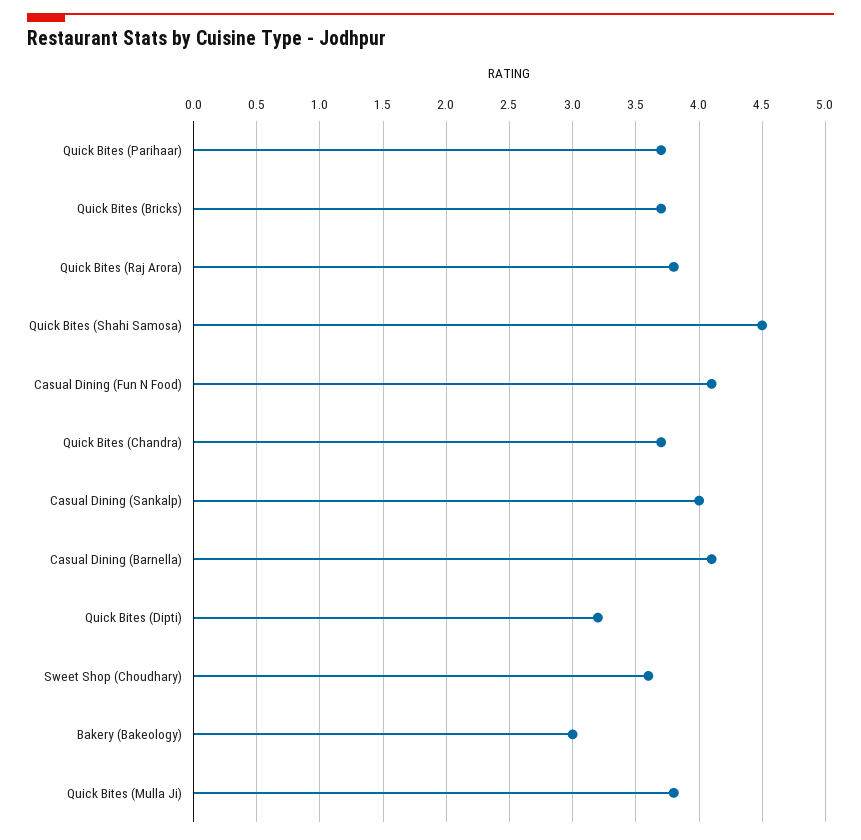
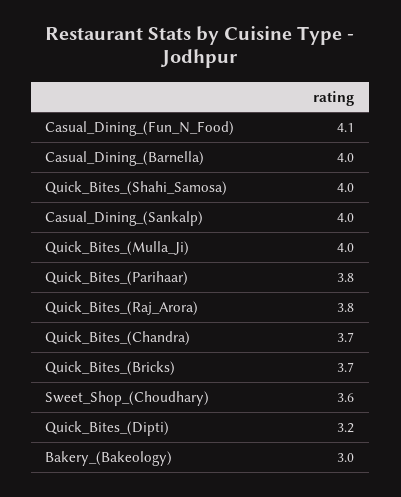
  {
-   "Quick Bites (Parihaar)": 3.7,
+   "Quick Bites (Parihaar)": 3.8,
    "Quick Bites (Bricks)": 3.7,
    "Quick Bites (Raj Arora)": 3.8,
-   "Quick Bites (Shahi Samosa)": 4.5,
+   "Quick Bites (Shahi Samosa)": 4,
    "Casual Dining (Fun N Food)": 4.1,
    "Quick Bites (Chandra)": 3.7,
    "Casual Dining (Sankalp)": 4,
-   "Casual Dining (Barnella)": 4.1,
+   "Casual Dining (Barnella)": 4,
    "Quick Bites (Dipti)": 3.2,
    "Sweet Shop (Choudhary)": 3.6,
    "Bakery (Bakeology)": 3,
-   "Quick Bites (Mulla Ji)": 3.8
+   "Quick Bites (Mulla Ji)": 4
  }

